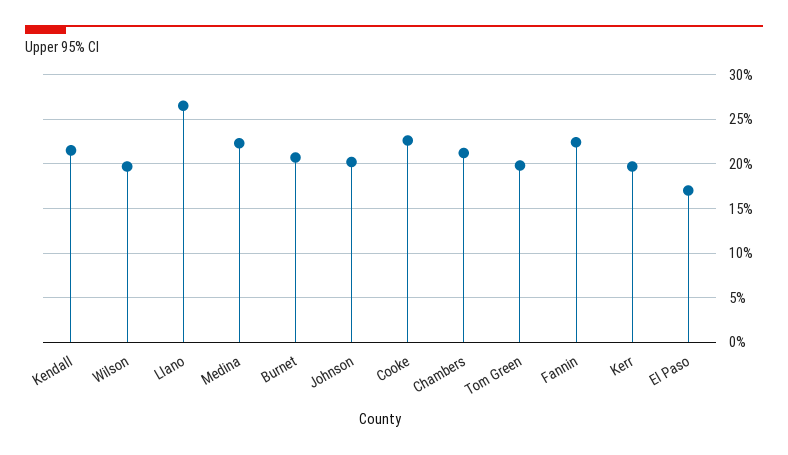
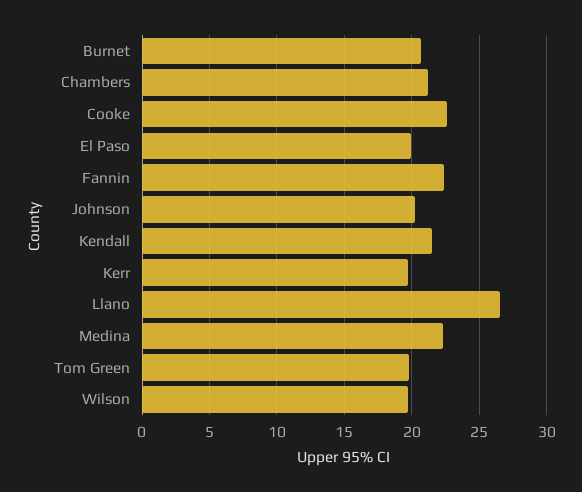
  {
    "Kendall": 21.5,
    "Wilson": 19.5,
    "Llano": 26.5,
    "Medina": 22.5,
    "Burnet": 20.5,
    "Johnson": 20,
    "Cooke": 22.5,
    "Chambers": 21,
    "Tom Green": 20,
    "Fannin": 22.5,
    "Kerr": 19.5,
-   "El Paso": 17
+   "El Paso": 20
  }

